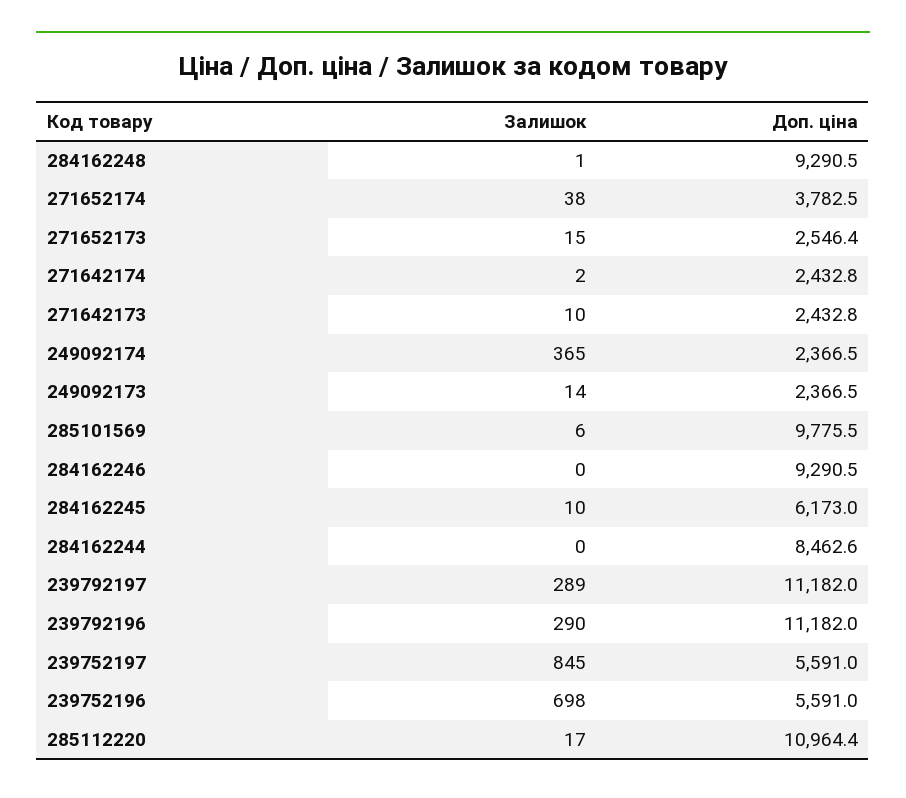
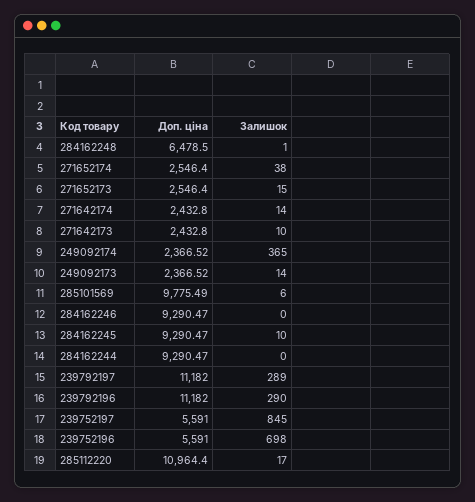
  {
    "Залишок": {
      "284162248": 1,
      "271652174": 38,
      "271652173": 15,
-     "271642174": 2,
+     "271642174": 14,
      "271642173": 10,
      "249092174": 365,
      "249092173": 14,
      "285101569": 6,
      "284162246": 0,
      "284162245": 10,
      "284162244": 0,
      "239792197": 289,
      "239792196": 290,
      "239752197": 845,
      "239752196": 698,
      "285112220": 17
    },
    "Доп. ціна": {
-     "284162248": 9290.5,
+     "284162248": 6478.5,
-     "271652174": 3782.5,
+     "271652174": 2546.4,
      "271652173": 2546.4,
      "271642174": 2432.8,
      "271642173": 2432.8,
      "249092174": 2366.52,
      "249092173": 2366.52,
      "285101569": 9775.49,
      "284162246": 9290.47,
-     "284162245": 6173,
+     "284162245": 9290.47,
-     "284162244": 8462.6,
+     "284162244": 9290.47,
      "239792197": 11182,
      "239792196": 11182,
      "239752197": 5591,
      "239752196": 5591,
      "285112220": 10964.4
    }
  }

